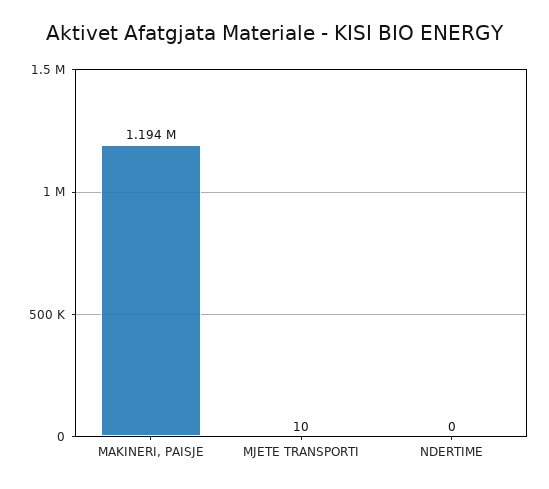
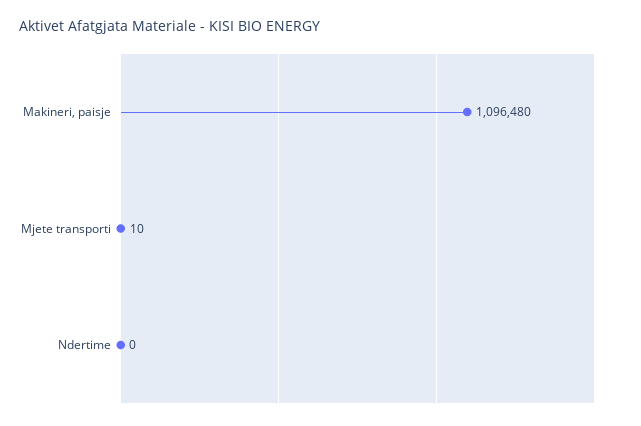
  {
-   "MAKINERI, PAISJE": 1194000,
+   "MAKINERI, PAISJE": 1096480,
    "MJETE TRANSPORTI": 10,
    "NDERTIME": 0
  }

